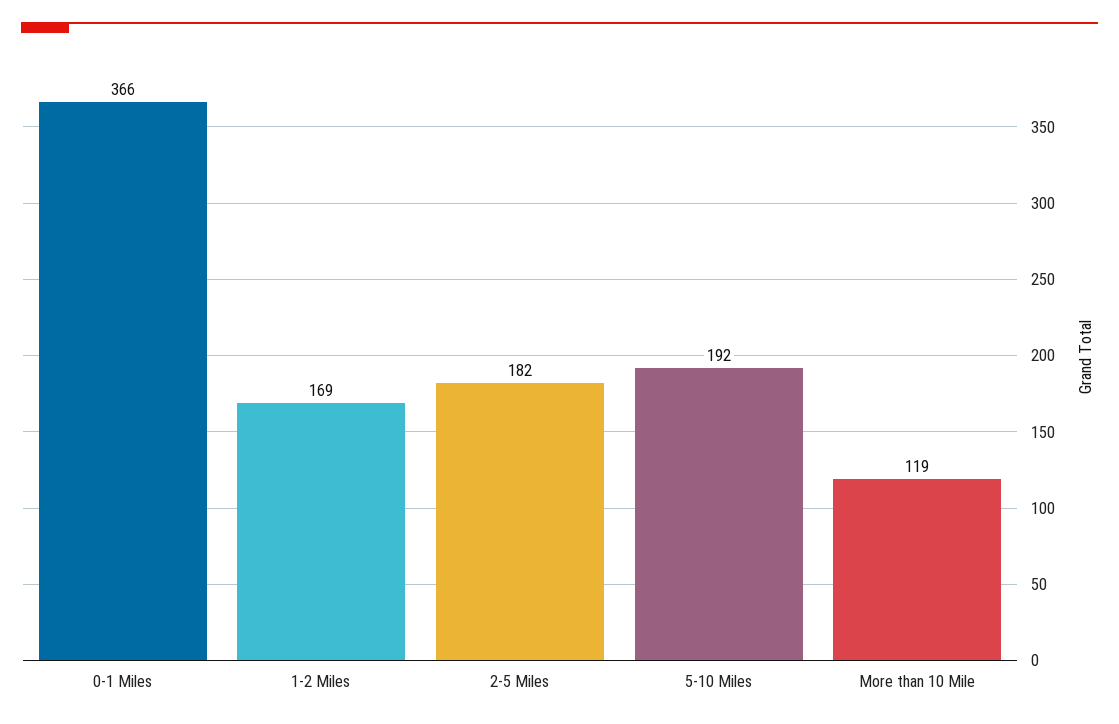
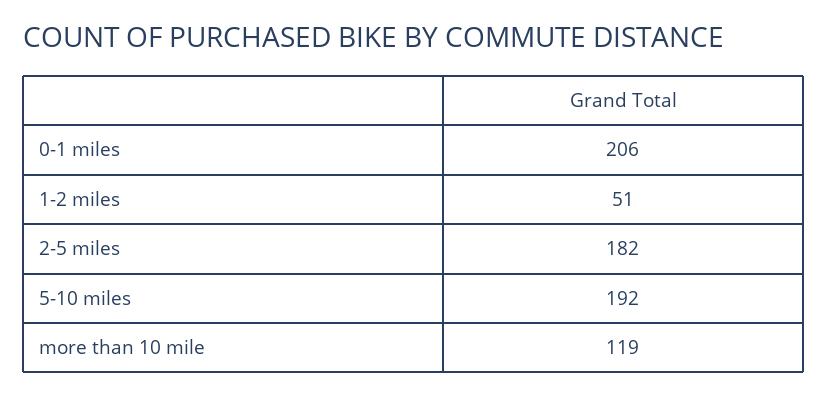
  {
-   "0-1 Miles": 366,
+   "0-1 Miles": 206,
-   "1-2 Miles": 169,
+   "1-2 Miles": 51,
    "2-5 Miles": 182,
    "5-10 Miles": 192,
    "More than 10 Mile": 119
  }

